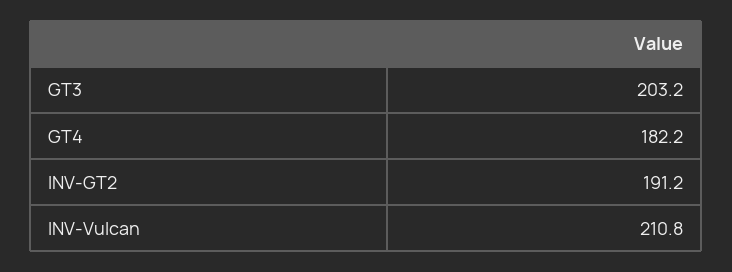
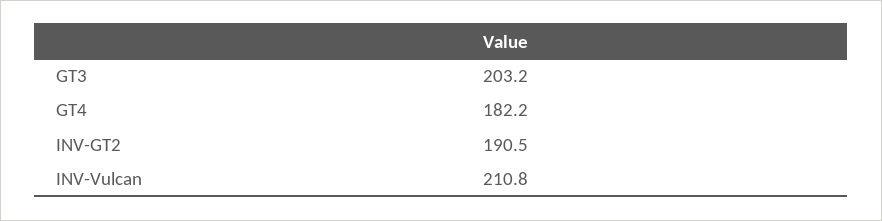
  {
    "GT3": 203.2,
    "GT4": 182.2,
-   "INV-GT2": 191.2,
+   "INV-GT2": 190.5,
    "INV-Vulcan": 210.8
  }

